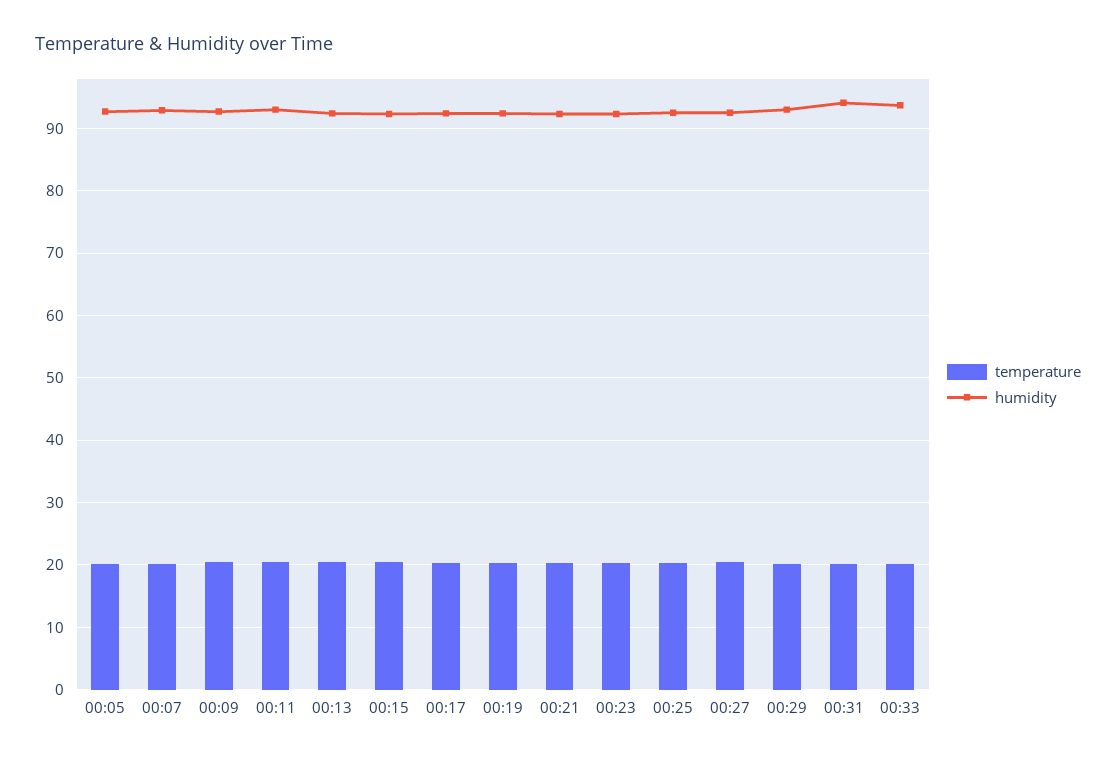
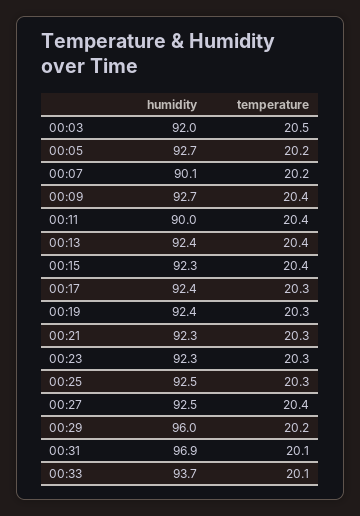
  {
    "temperature": {
      "00:05": 20.2,
      "00:07": 20.2,
      "00:09": 20.4,
      "00:11": 20.4,
      "00:13": 20.4,
      "00:15": 20.4,
      "00:17": 20.3,
      "00:19": 20.3,
      "00:21": 20.3,
      "00:23": 20.3,
      "00:25": 20.3,
      "00:27": 20.4,
      "00:29": 20.2,
      "00:31": 20.1,
-     "00:33": 20.1
+     "00:33": 20.1,
+     "00:03": 20.5
    },
    "humidity": {
      "00:05": 92.7,
-     "00:07": 93,
+     "00:07": 90.1,
      "00:09": 92.7,
-     "00:11": 93,
+     "00:11": 90,
      "00:13": 92.4,
      "00:15": 92.3,
      "00:17": 92.4,
      "00:19": 92.4,
      "00:21": 92.3,
      "00:23": 92.3,
      "00:25": 92.5,
      "00:27": 92.5,
-     "00:29": 93,
+     "00:29": 96,
-     "00:31": 94,
+     "00:31": 96.9,
-     "00:33": 93.7
+     "00:33": 93.7,
+     "00:03": 92
    }
  }

